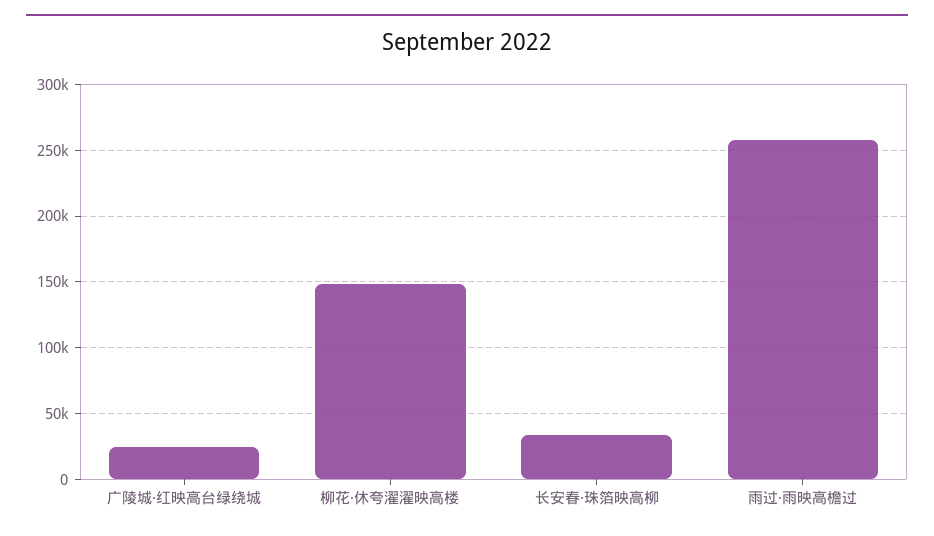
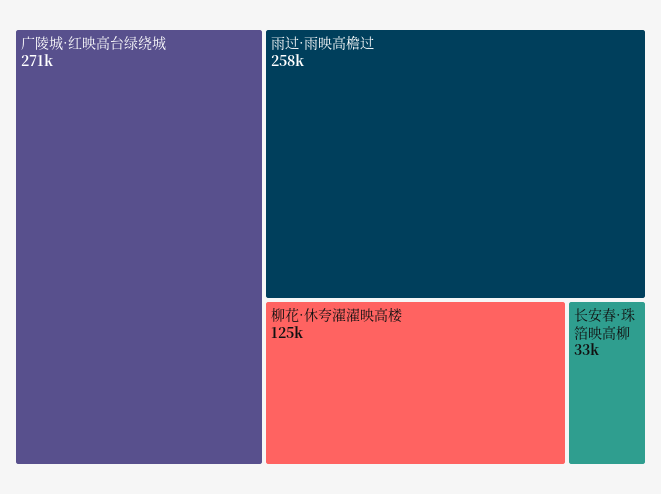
  {
-   "广陵城·红映高台绿绕城": 25000,
+   "广陵城·红映高台绿绕城": 271000,
-   "柳花·休夸濯濯映高楼": 150000,
+   "柳花·休夸濯濯映高楼": 125000,
    "长安春·珠箔映高柳": 33000,
    "雨过·雨映高檐过": 258000
  }

